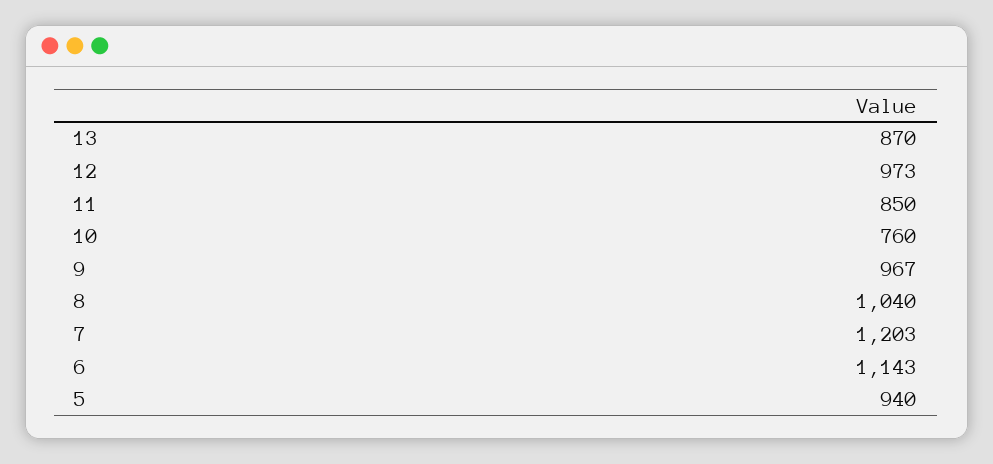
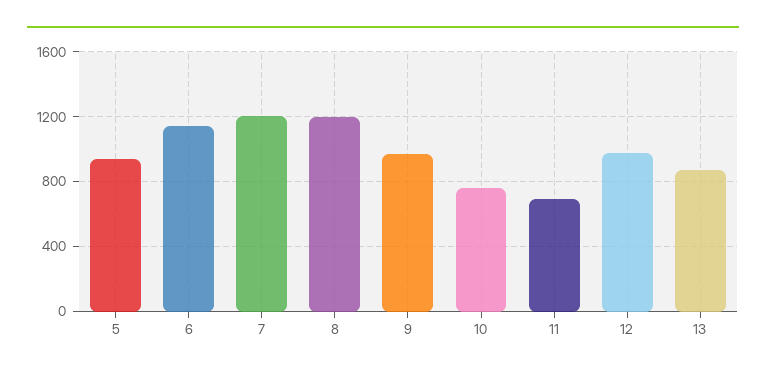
  {
    "13": 870,
    "12": 973,
-   "11": 850,
+   "11": 700,
    "10": 760,
    "9": 967,
-   "8": 1040,
+   "8": 1200,
    "7": 1203,
    "6": 1143,
    "5": 940
  }

